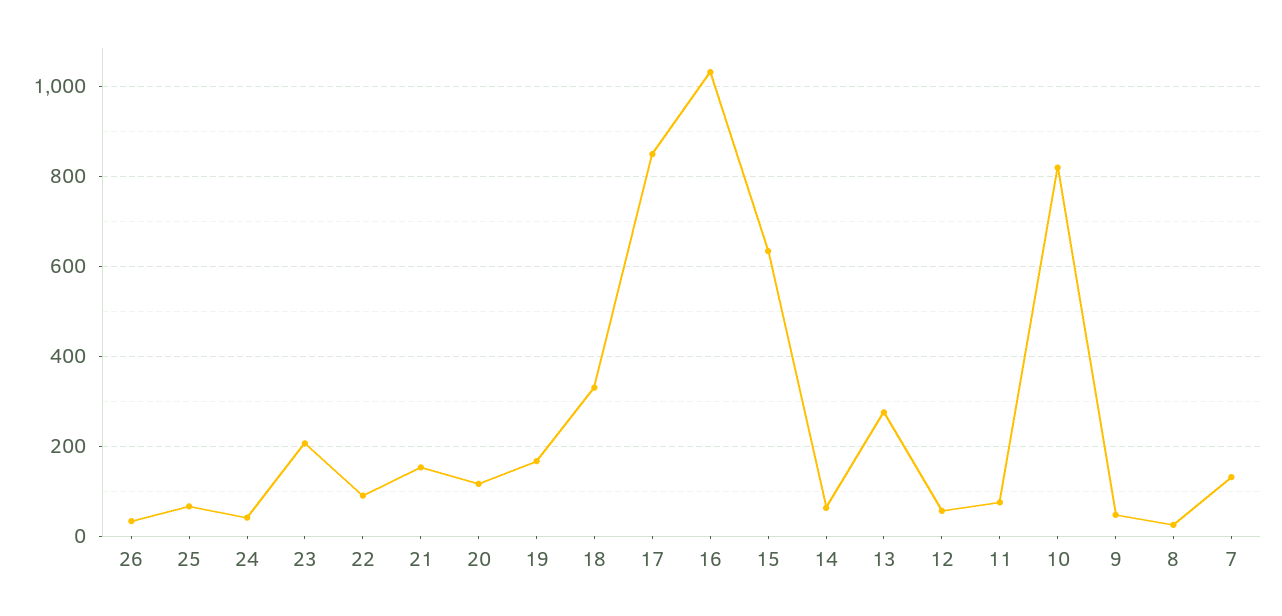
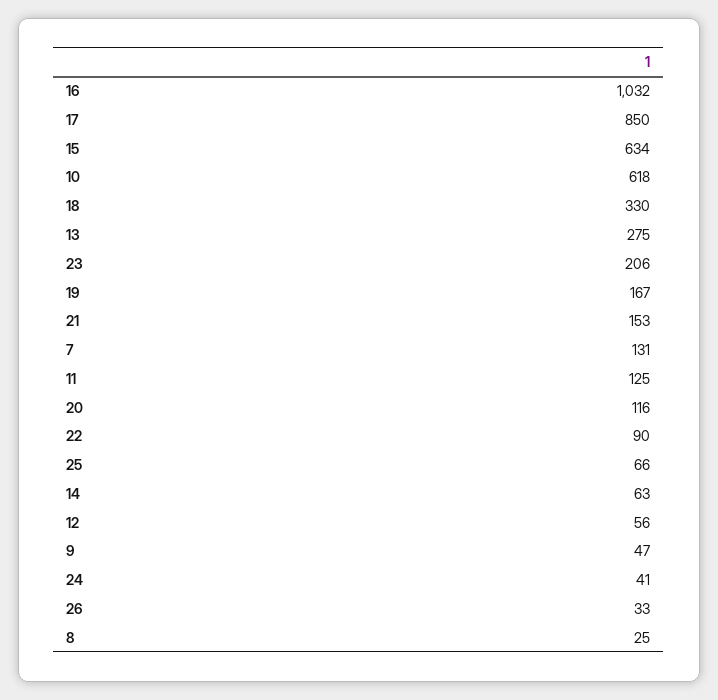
  {
    "26": 33,
    "25": 66,
    "24": 41,
    "23": 206,
    "22": 90,
    "21": 153,
    "20": 116,
    "19": 167,
    "18": 330,
    "17": 850,
    "16": 1032,
    "15": 634,
    "14": 63,
    "13": 275,
    "12": 56,
-   "11": 80,
+   "11": 125,
-   "10": 820,
+   "10": 618,
    "9": 47,
    "8": 25,
    "7": 131
  }

